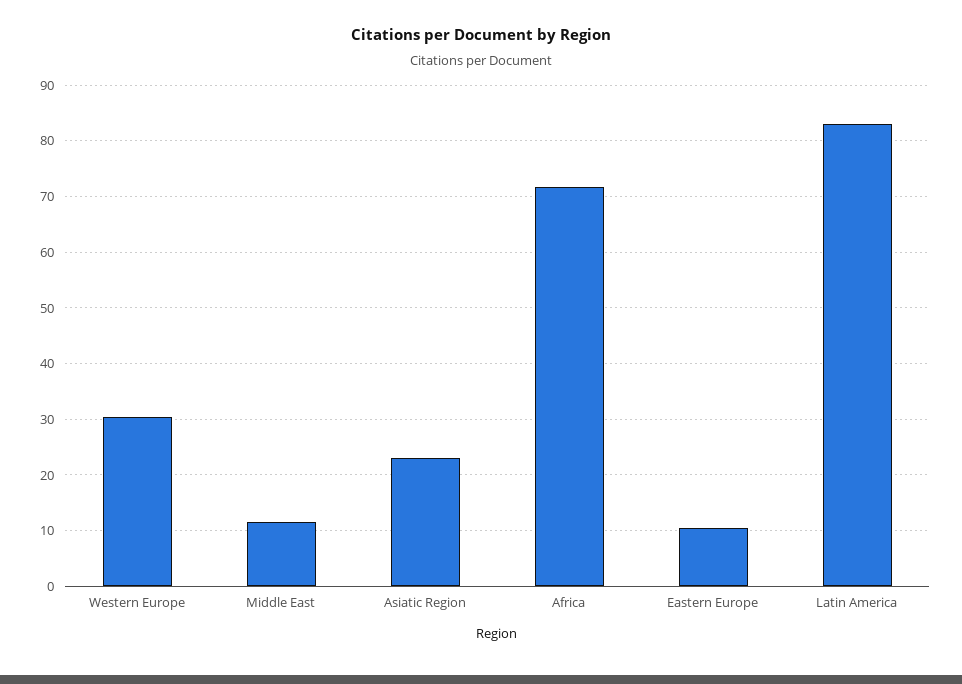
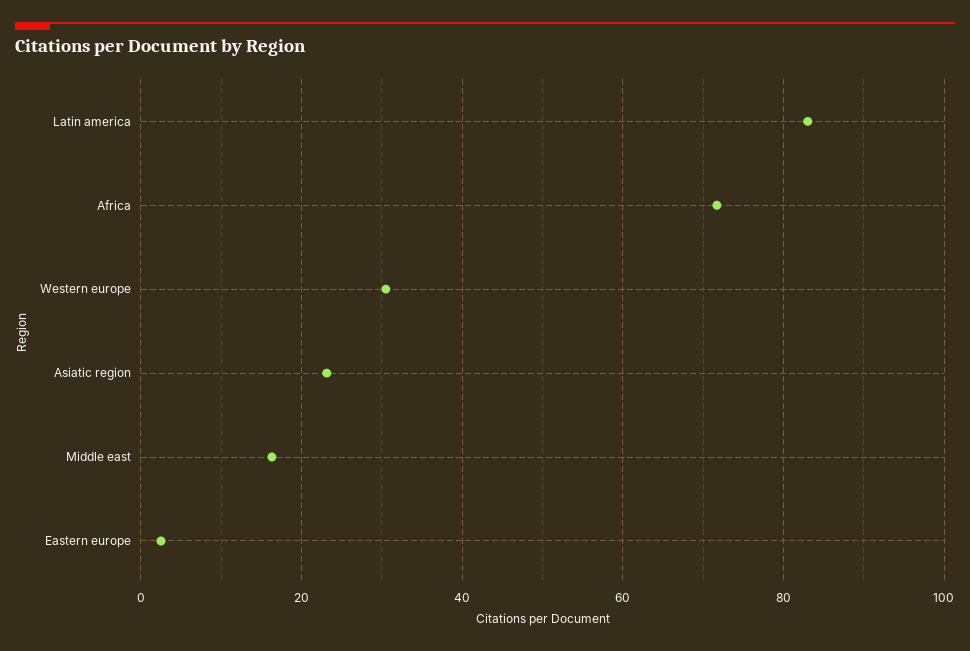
  {
    "Western Europe": 30,
-   "Middle East": 12,
+   "Middle East": 16,
    "Asiatic Region": 24,
    "Africa": 72,
-   "Eastern Europe": 10,
+   "Eastern Europe": 2,
    "Latin America": 84
  }

